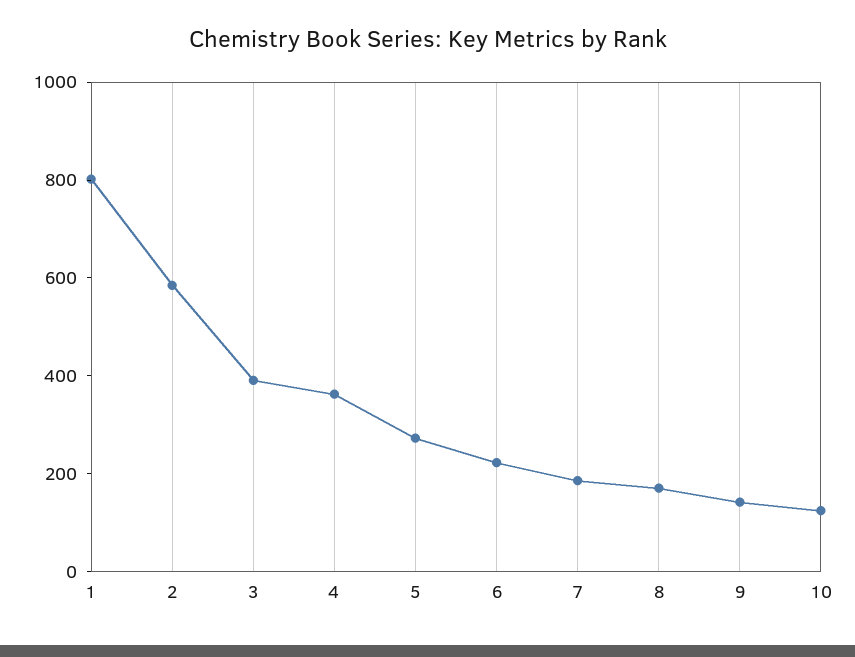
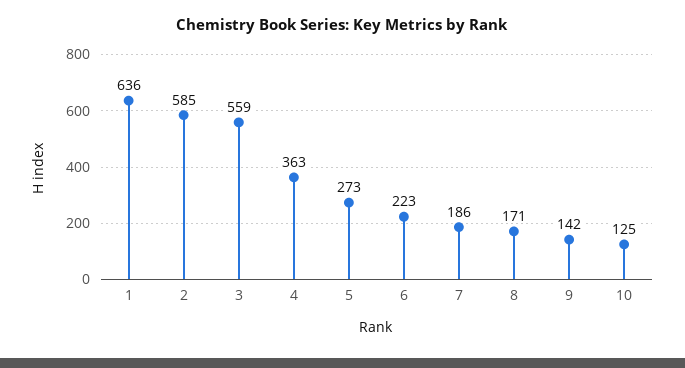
  {
-   "1": 800,
+   "1": 636,
    "2": 585,
-   "3": 400,
+   "3": 559,
    "4": 363,
    "5": 273,
    "6": 223,
    "7": 186,
    "8": 171,
    "9": 142,
    "10": 125
  }

